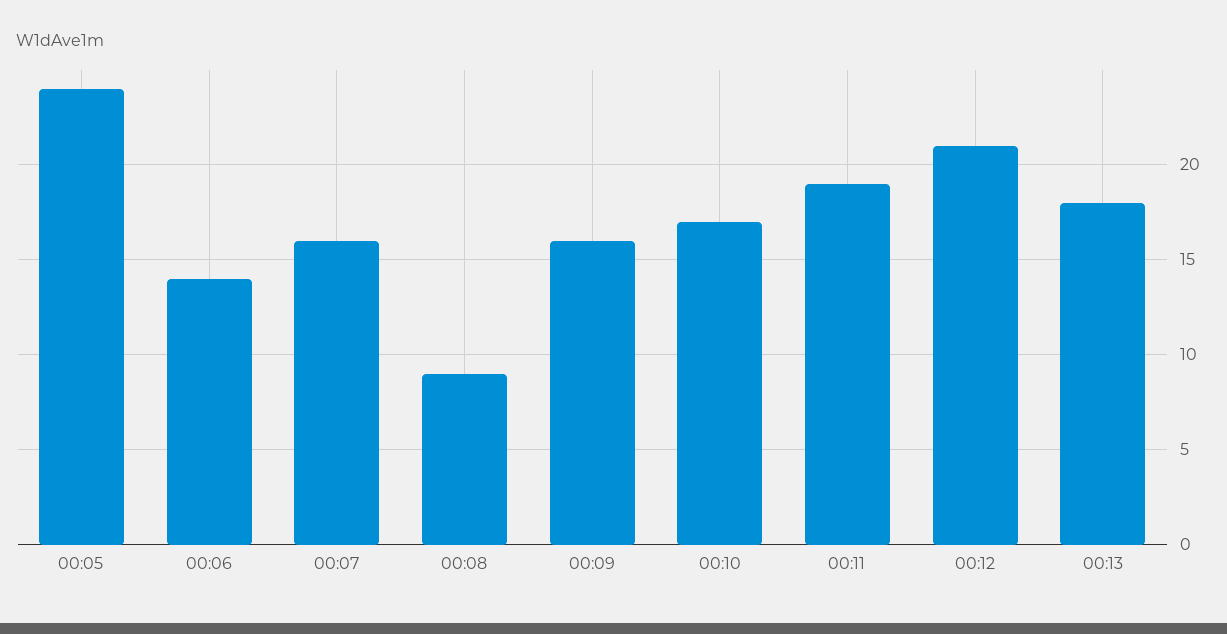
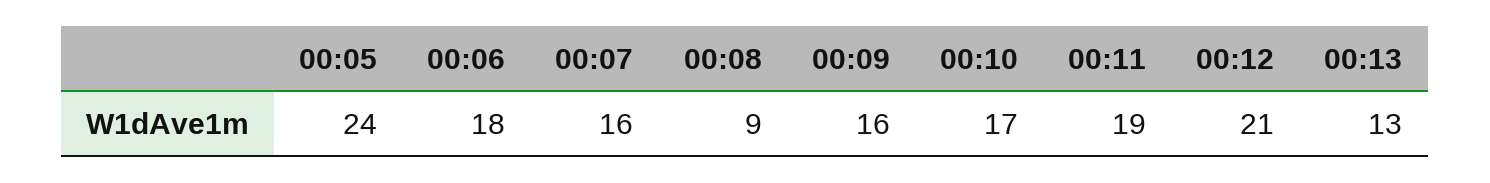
  {
    "00:05": 24,
-   "00:06": 14,
+   "00:06": 18,
    "00:07": 16,
    "00:08": 9,
    "00:09": 16,
    "00:10": 17,
    "00:11": 19,
    "00:12": 21,
-   "00:13": 18
+   "00:13": 13
  }

